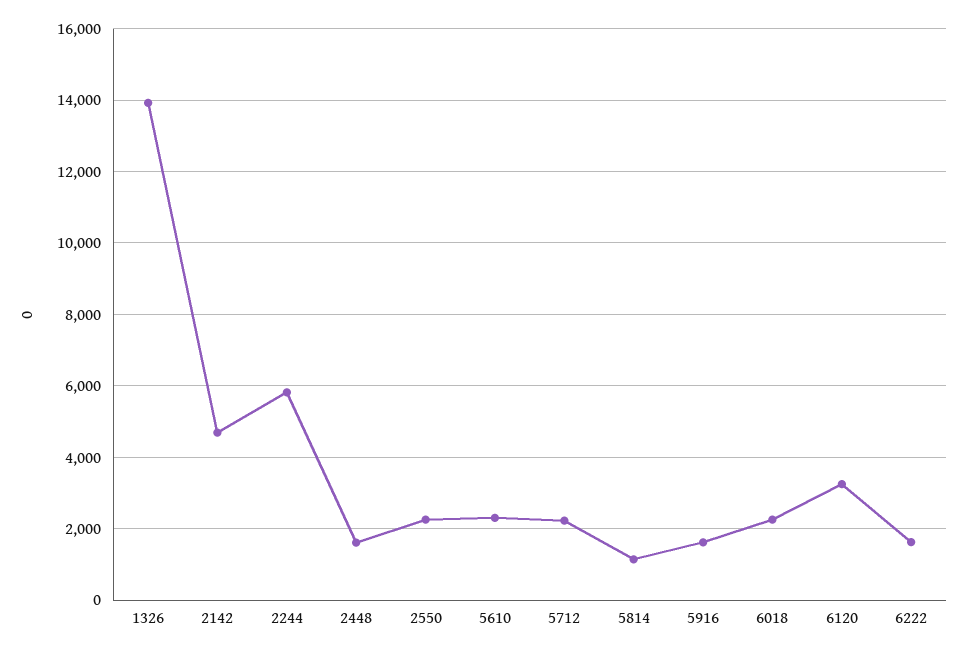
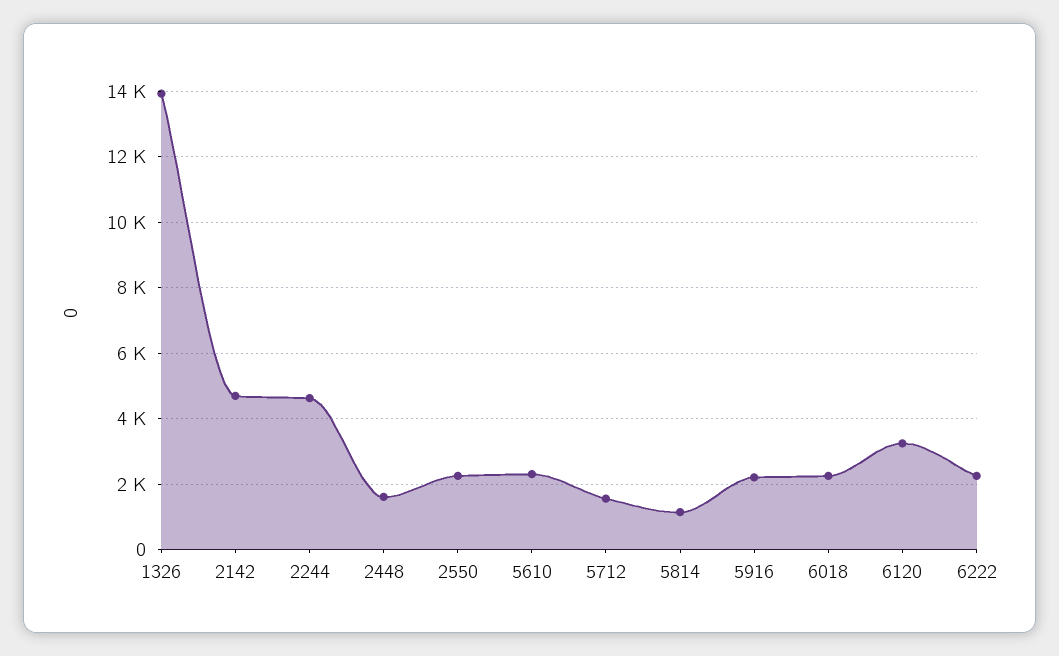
  {
    "1326": 14000,
    "2142": 4600,
-   "2244": 5800,
+   "2244": 4600,
    "2448": 1600,
    "2550": 2200,
    "5610": 2400,
-   "5712": 2200,
+   "5712": 1600,
    "5814": 1200,
-   "5916": 1600,
+   "5916": 2200,
    "6018": 2200,
    "6120": 3200,
-   "6222": 1600
+   "6222": 2200
  }

